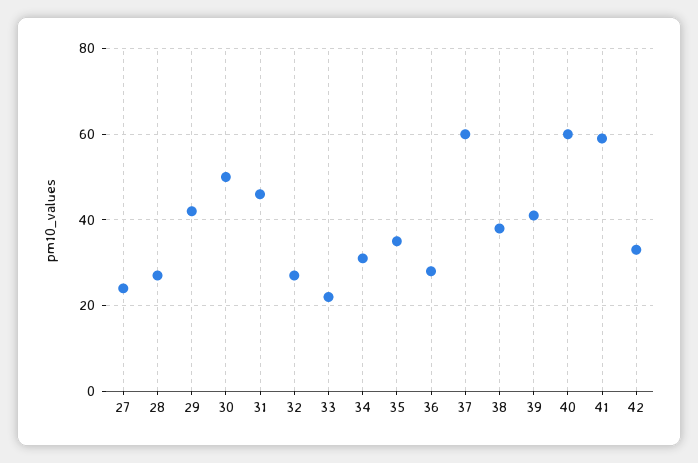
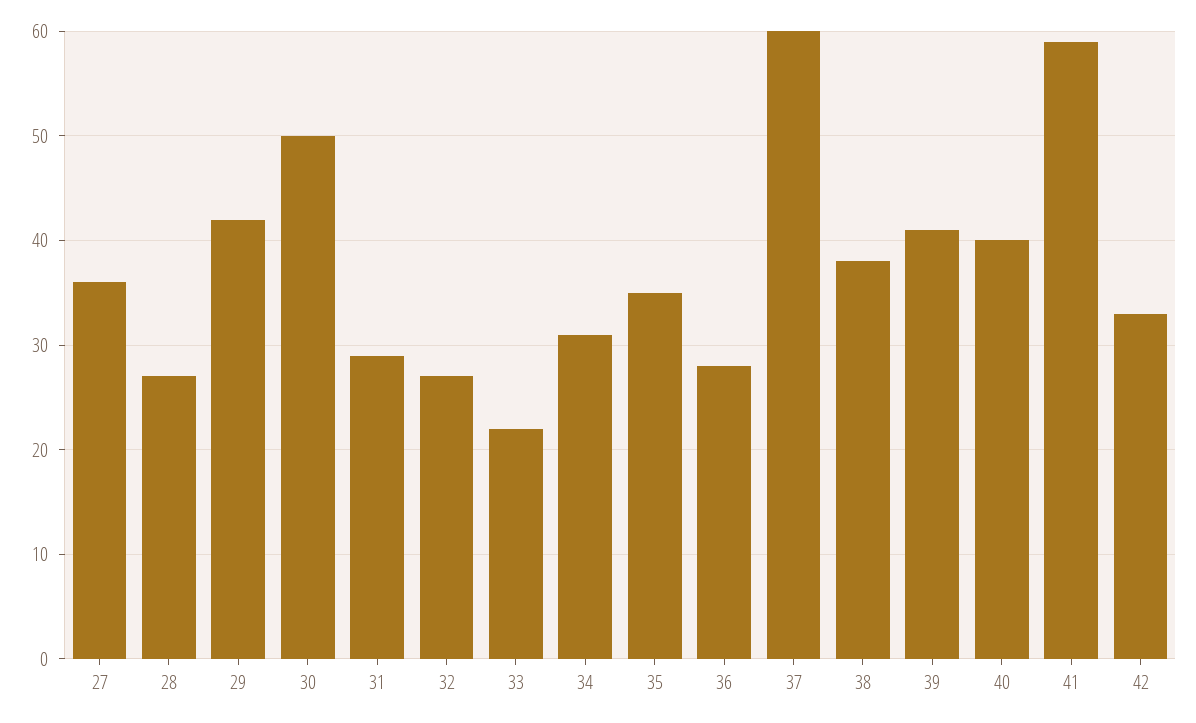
  {
-   "27": 25,
+   "27": 36,
    "28": 27,
    "29": 42,
    "30": 50,
-   "31": 45,
+   "31": 29,
    "32": 27,
    "33": 22,
    "34": 31,
    "35": 35,
    "36": 28,
    "37": 60,
    "38": 38,
    "39": 41,
-   "40": 60,
+   "40": 40,
    "41": 59,
    "42": 33
  }

